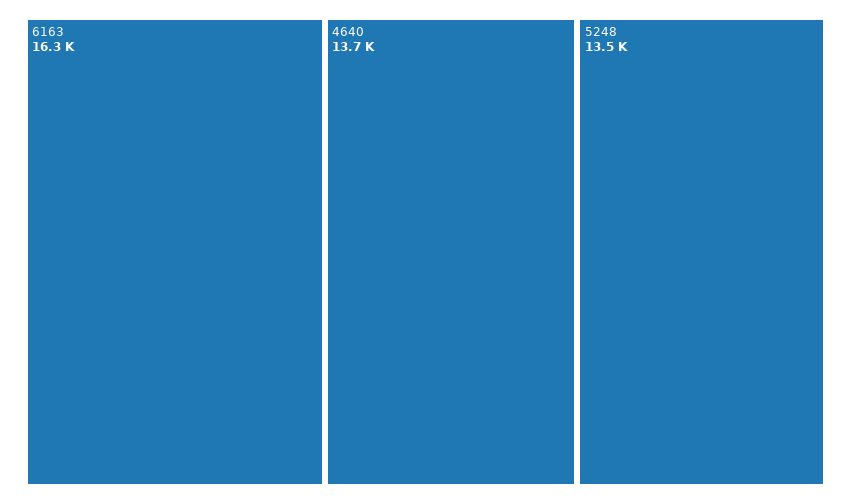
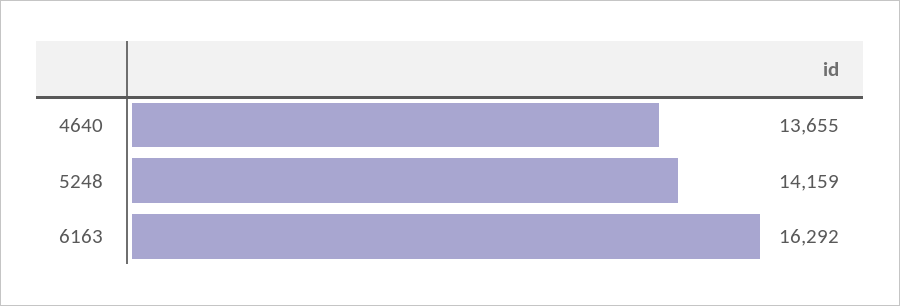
  {
    "6163": 16292,
    "4640": 13655,
-   "5248": 13500
+   "5248": 14159
  }

